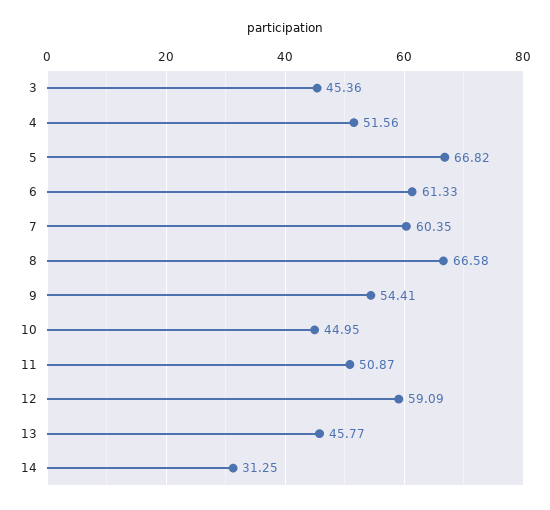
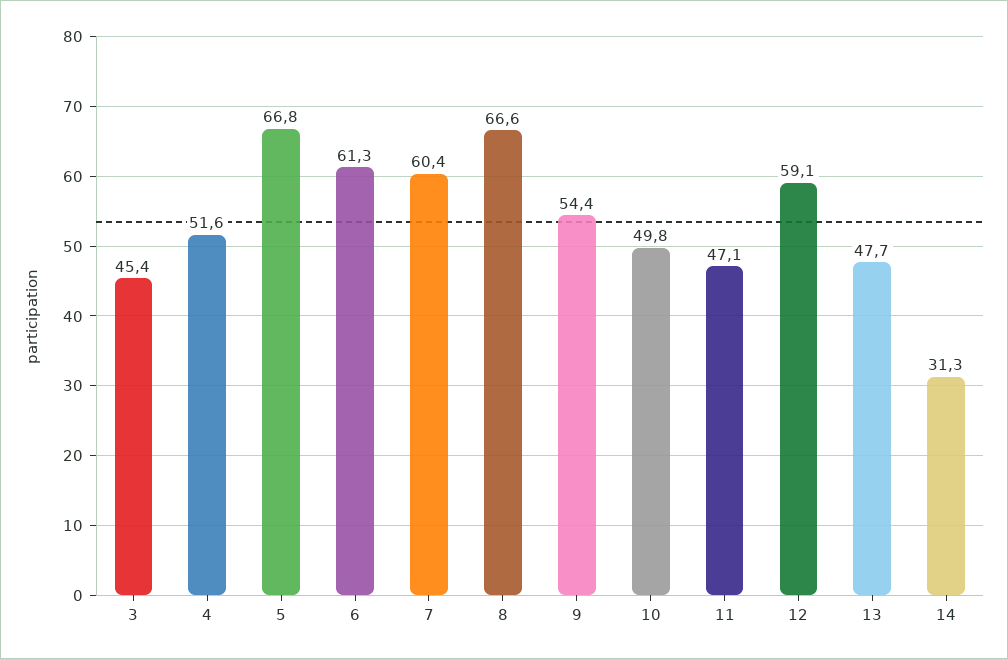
  {
    "3": 45.36,
    "4": 51.56,
    "5": 66.82,
    "6": 61.33,
    "7": 60.35,
    "8": 66.58,
    "9": 54.41,
-   "10": 44.95,
+   "10": 49.8,
-   "11": 50.87,
+   "11": 47.1,
    "12": 59.09,
-   "13": 45.77,
+   "13": 47.7,
    "14": 31.25
  }

